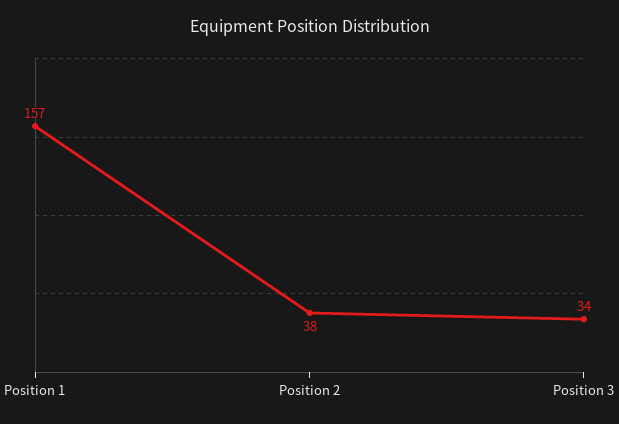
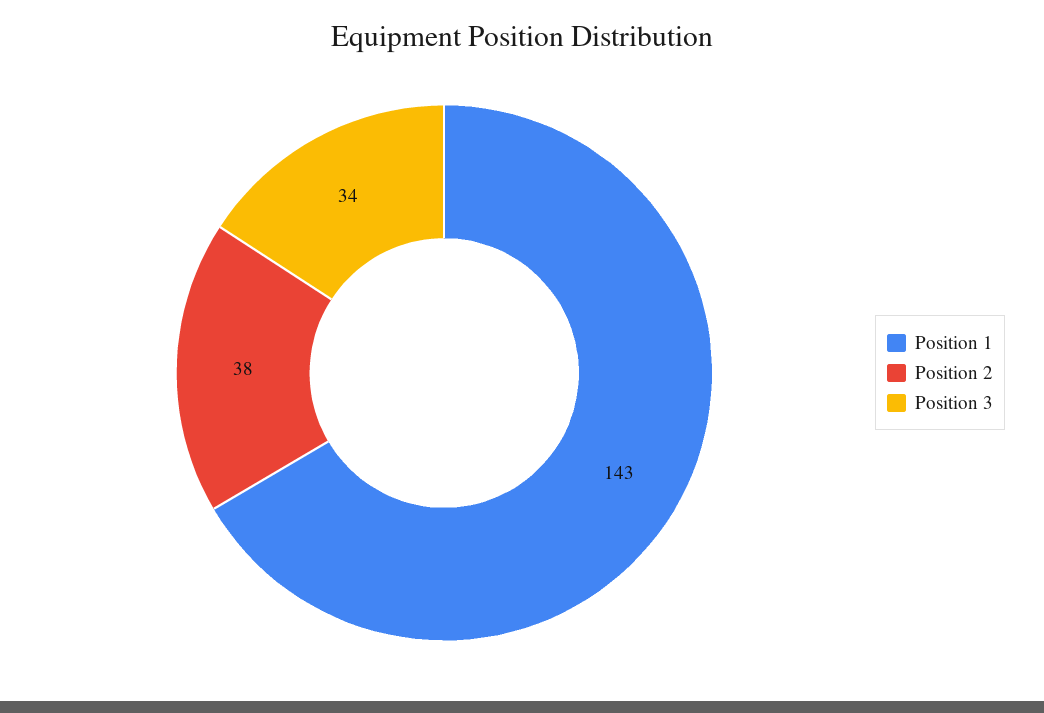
  {
-   "Position 1": 157,
+   "Position 1": 143,
    "Position 2": 38,
    "Position 3": 34
  }

